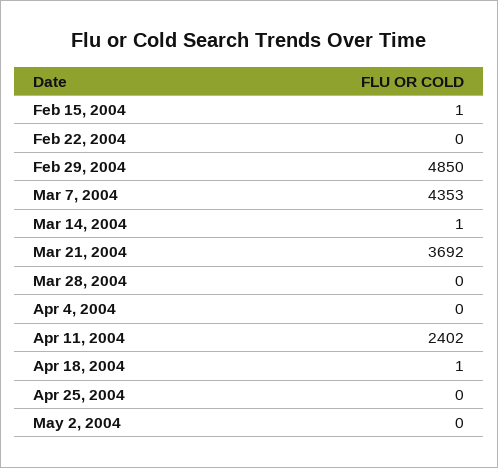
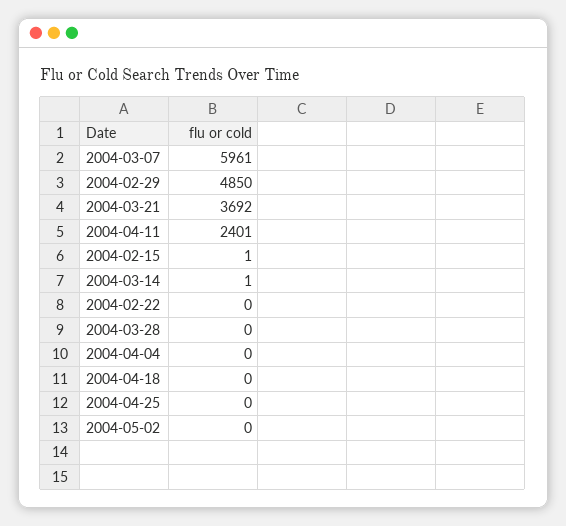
  {
    "Feb 15, 2004": 1,
    "Feb 22, 2004": 0,
    "Feb 29, 2004": 4850,
-   "Mar 7, 2004": 4353,
+   "Mar 7, 2004": 5961,
    "Mar 14, 2004": 1,
    "Mar 21, 2004": 3692,
    "Mar 28, 2004": 0,
    "Apr 4, 2004": 0,
-   "Apr 11, 2004": 2402,
+   "Apr 11, 2004": 2401,
-   "Apr 18, 2004": 1,
+   "Apr 18, 2004": 0,
    "Apr 25, 2004": 0,
    "May 2, 2004": 0
  }

